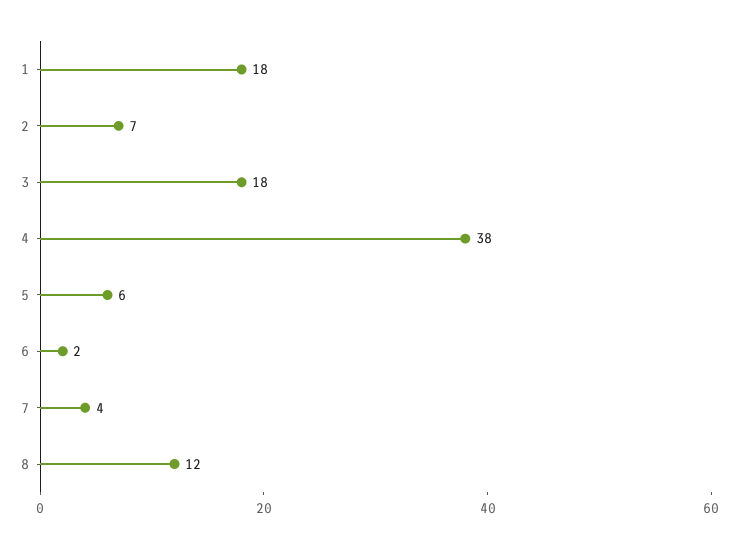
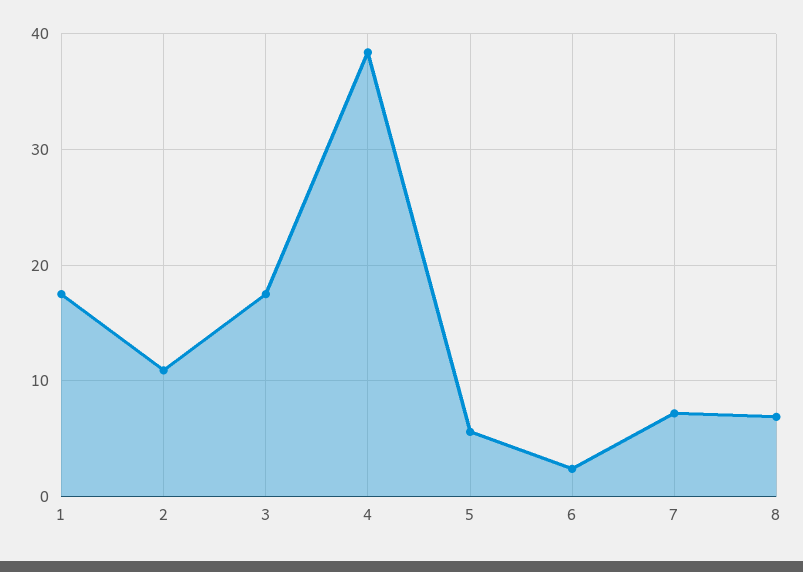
  {
    "1": 18,
-   "2": 7,
+   "2": 11,
    "3": 18,
    "4": 38,
    "5": 6,
    "6": 2,
-   "7": 4,
+   "7": 7,
-   "8": 12
+   "8": 7
  }

